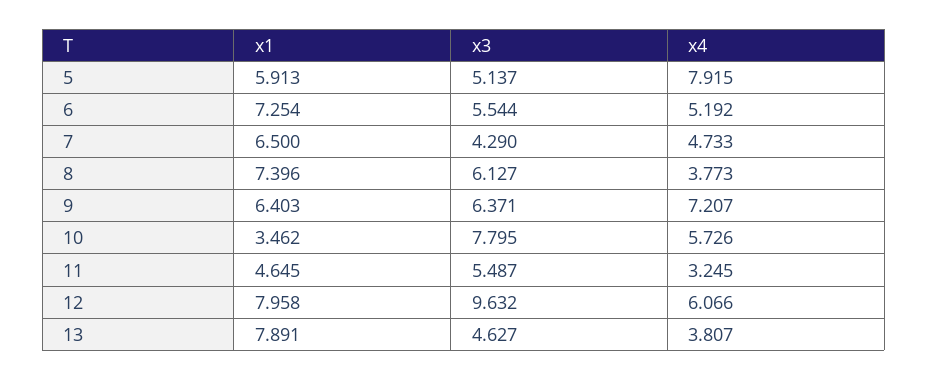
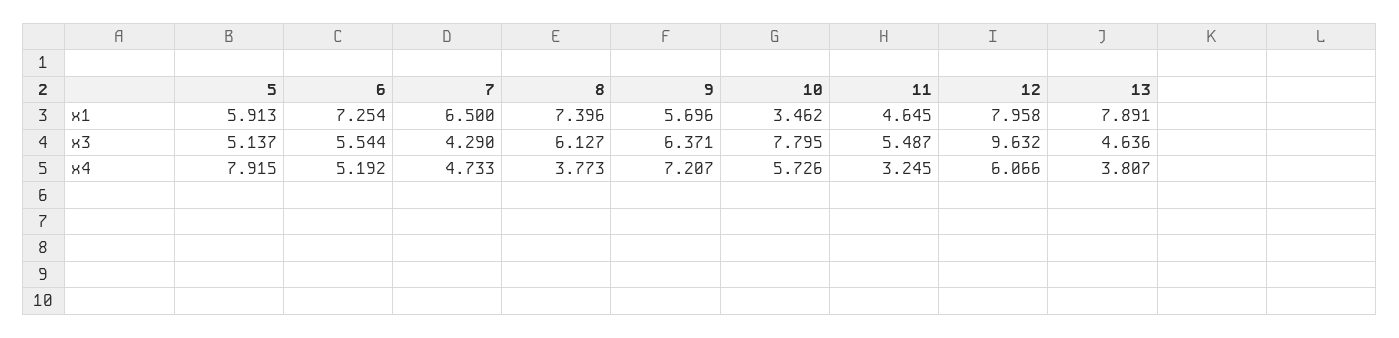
  {
    "x1": {
      "5": 5.913,
      "6": 7.254,
      "7": 6.5,
      "8": 7.396,
-     "9": 6.403,
+     "9": 5.696,
      "10": 3.462,
      "11": 4.645,
      "12": 7.958,
      "13": 7.891
    },
    "x3": {
      "5": 5.137,
      "6": 5.544,
      "7": 4.29,
      "8": 6.127,
      "9": 6.371,
      "10": 7.795,
      "11": 5.487,
      "12": 9.632,
-     "13": 4.627
+     "13": 4.636
    },
    "x4": {
      "5": 7.915,
      "6": 5.192,
      "7": 4.733,
      "8": 3.773,
      "9": 7.207,
      "10": 5.726,
      "11": 3.245,
      "12": 6.066,
      "13": 3.807
    }
  }

